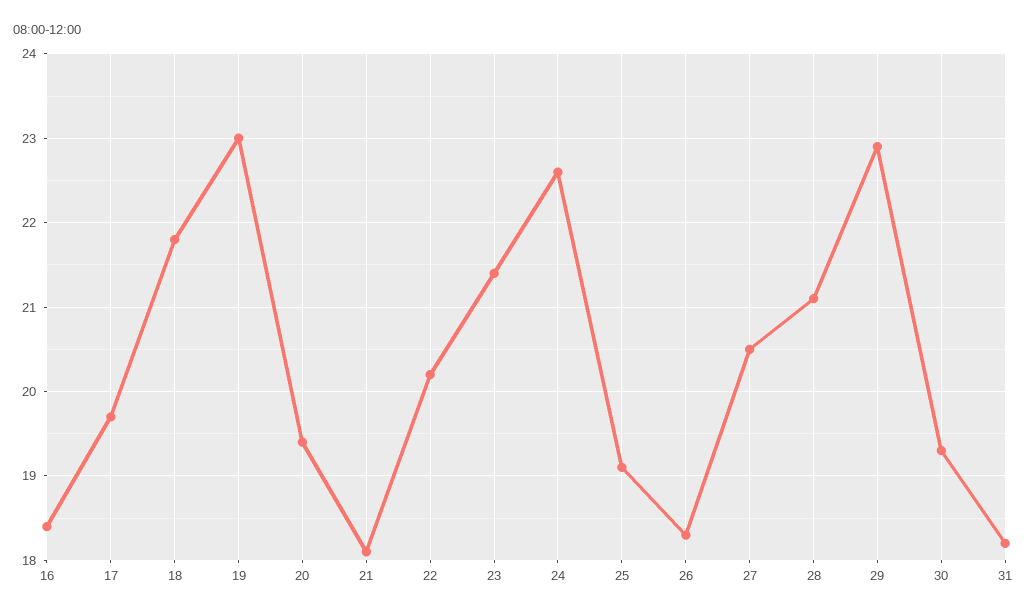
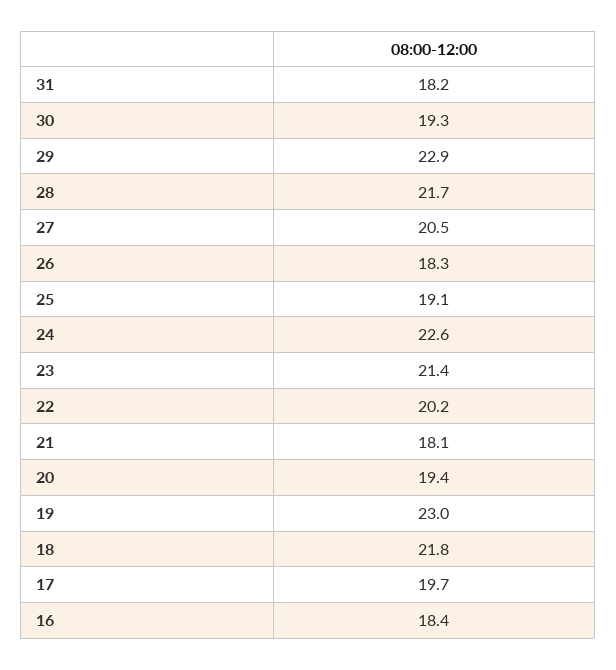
  {
    "16": 18.4,
    "17": 19.7,
    "18": 21.8,
    "19": 23,
    "20": 19.4,
    "21": 18.1,
    "22": 20.2,
    "23": 21.4,
    "24": 22.6,
    "25": 19.1,
    "26": 18.3,
    "27": 20.5,
-   "28": 21.1,
+   "28": 21.7,
    "29": 22.9,
    "30": 19.3,
    "31": 18.2
  }

